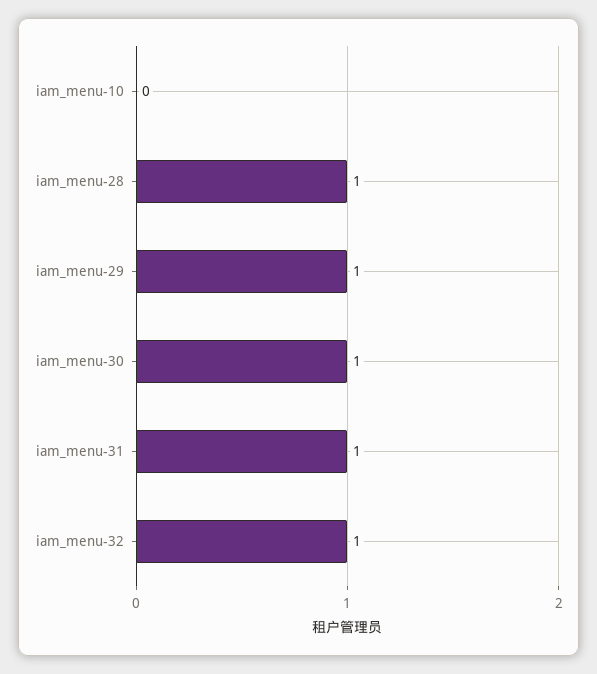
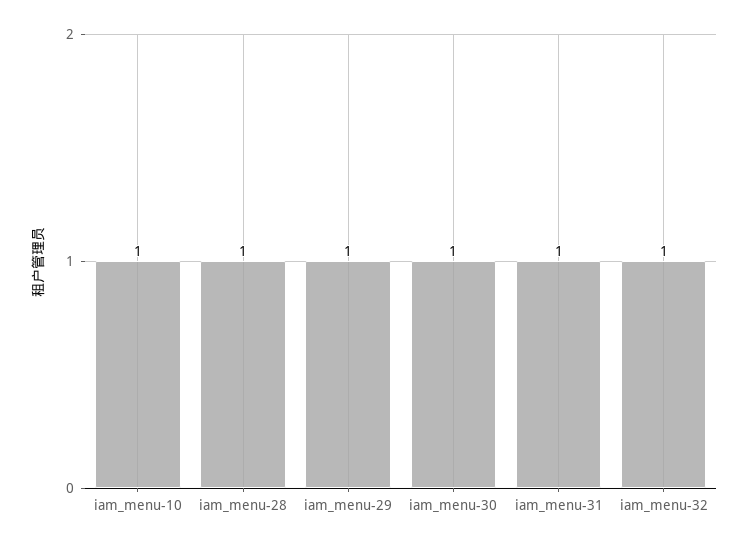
  {
-   "iam_menu-10": 0,
+   "iam_menu-10": 1,
    "iam_menu-28": 1,
    "iam_menu-29": 1,
    "iam_menu-30": 1,
    "iam_menu-31": 1,
    "iam_menu-32": 1
  }

